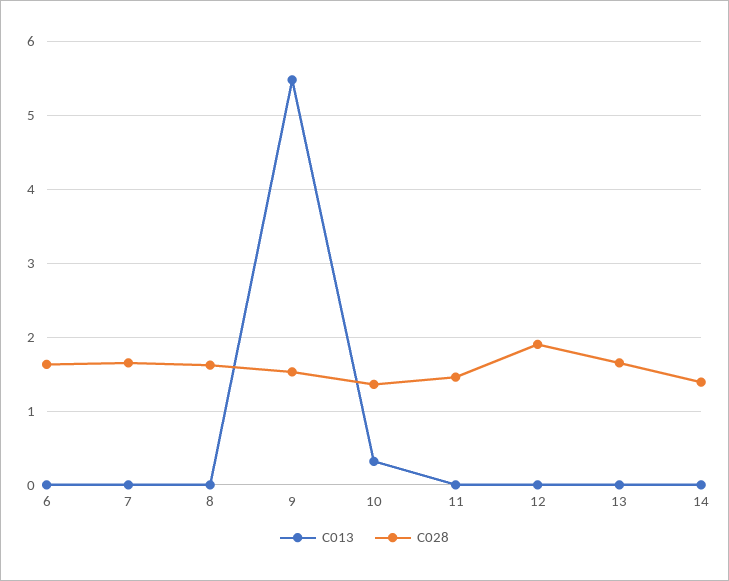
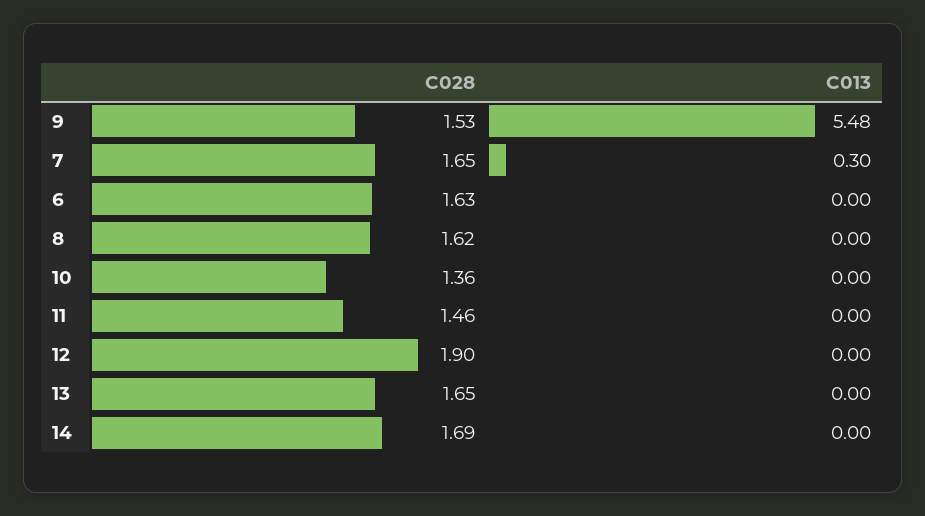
  {
    "C013": {
      "6": 0,
-     "7": 0,
+     "7": 0.3,
      "8": 0,
      "9": 5.48,
-     "10": 0.3,
+     "10": 0,
      "11": 0,
      "12": 0,
      "13": 0,
      "14": 0
    },
    "C028": {
      "6": 1.63,
      "7": 1.65,
      "8": 1.62,
      "9": 1.53,
      "10": 1.36,
      "11": 1.46,
      "12": 1.9,
      "13": 1.65,
-     "14": 1.4
+     "14": 1.69
    }
  }

